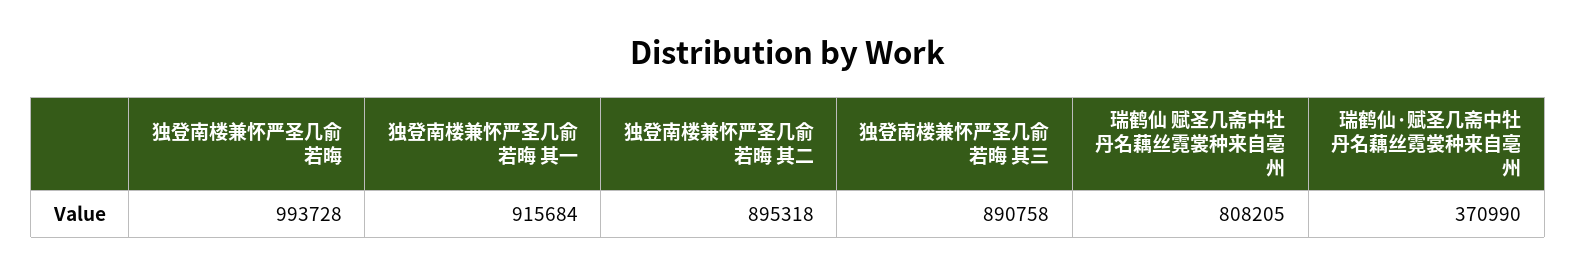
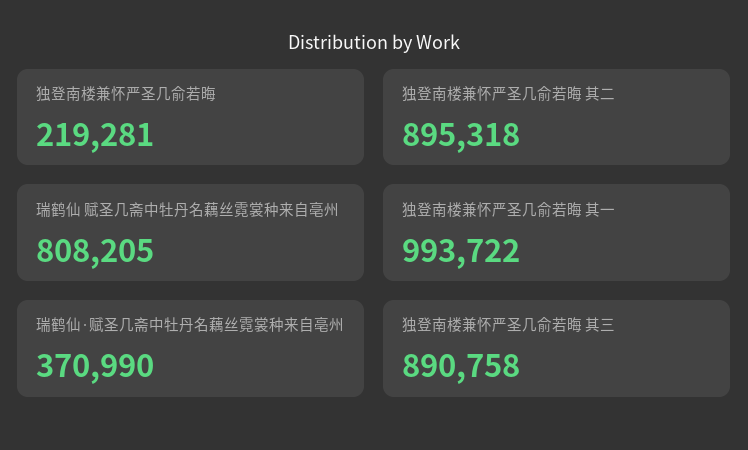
  {
-   "独登南楼兼怀严圣几俞若晦": 993728,
+   "独登南楼兼怀严圣几俞若晦": 219281,
-   "独登南楼兼怀严圣几俞若晦 其一": 915684,
+   "独登南楼兼怀严圣几俞若晦 其一": 993722,
    "独登南楼兼怀严圣几俞若晦 其二": 895318,
    "独登南楼兼怀严圣几俞若晦 其三": 890758,
    "瑞鹤仙 赋圣几斋中牡丹名藕丝霓裳种来自亳州": 808205,
    "瑞鹤仙·赋圣几斋中牡丹名藕丝霓裳种来自亳州": 370990
  }

